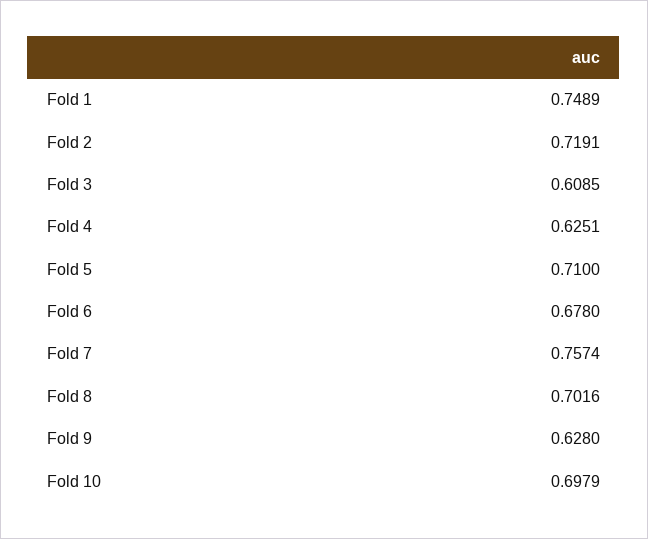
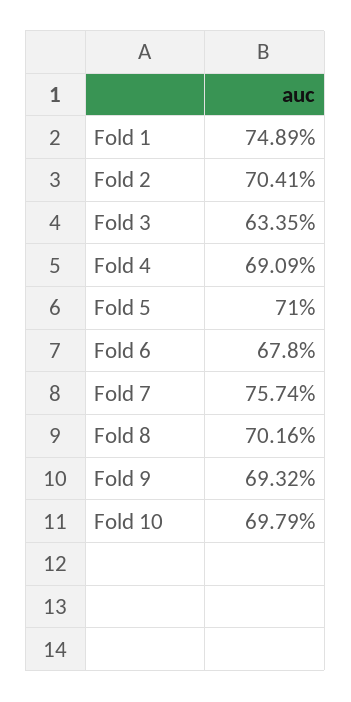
  {
    "Fold 1": 0.7489,
-   "Fold 2": 0.7191,
+   "Fold 2": 0.7041,
-   "Fold 3": 0.6085,
+   "Fold 3": 0.6335,
-   "Fold 4": 0.6251,
+   "Fold 4": 0.6909,
    "Fold 5": 0.71,
    "Fold 6": 0.678,
    "Fold 7": 0.7574,
    "Fold 8": 0.7016,
-   "Fold 9": 0.628,
+   "Fold 9": 0.6932,
    "Fold 10": 0.6979
  }

